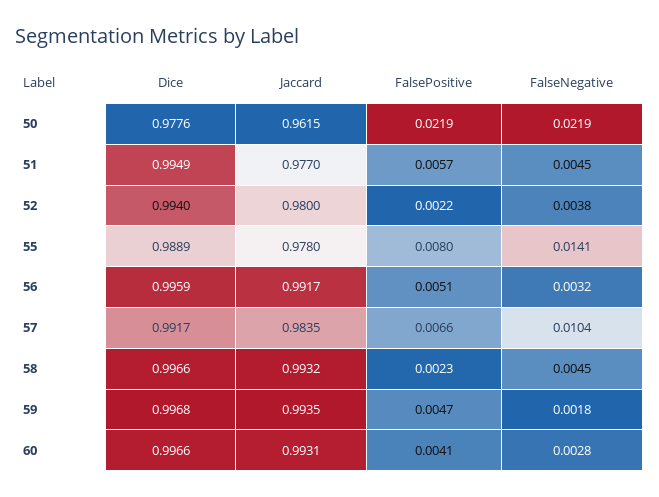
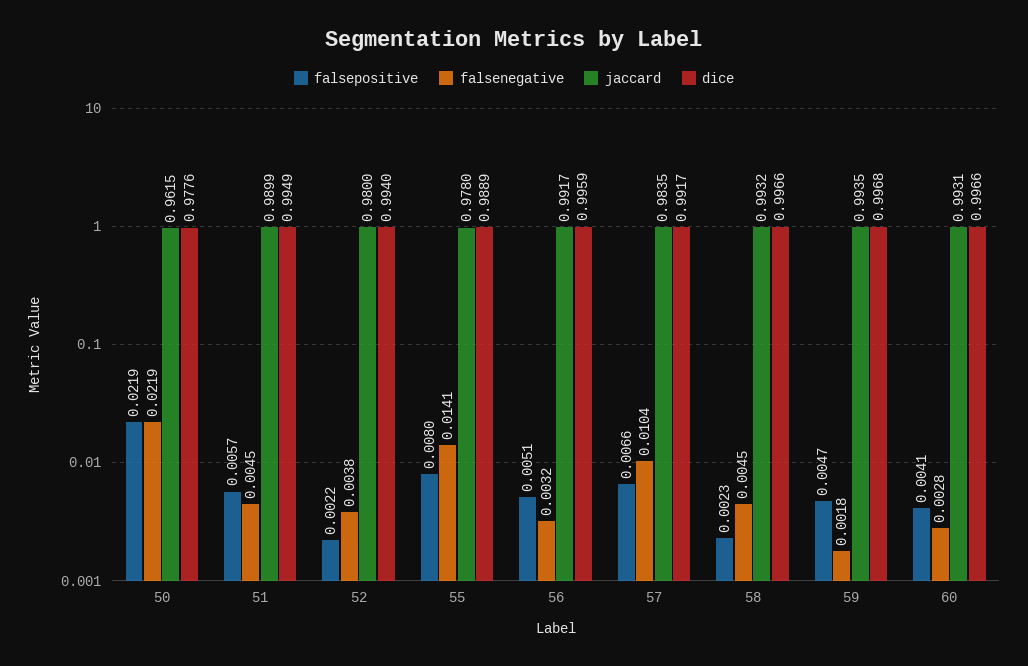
  {
    "Dice": {
      "50": 0.9776,
      "51": 0.9949,
      "52": 0.994,
      "55": 0.9889,
      "56": 0.9959,
      "57": 0.9917,
      "58": 0.9966,
      "59": 0.9968,
      "60": 0.9966
    },
    "Jaccard": {
      "50": 0.9615,
-     "51": 0.977,
+     "51": 0.9899,
      "52": 0.98,
      "55": 0.978,
      "56": 0.9917,
      "57": 0.9835,
      "58": 0.9932,
      "59": 0.9935,
      "60": 0.9931
    },
    "FalsePositive": {
      "50": 0.0219,
      "51": 0.0057,
      "52": 0.0022,
      "55": 0.008,
      "56": 0.0051,
      "57": 0.0066,
      "58": 0.0023,
      "59": 0.0047,
      "60": 0.0041
    },
    "FalseNegative": {
      "50": 0.0219,
      "51": 0.0045,
      "52": 0.0038,
      "55": 0.0141,
      "56": 0.0032,
      "57": 0.0104,
      "58": 0.0045,
      "59": 0.0018,
      "60": 0.0028
    }
  }

